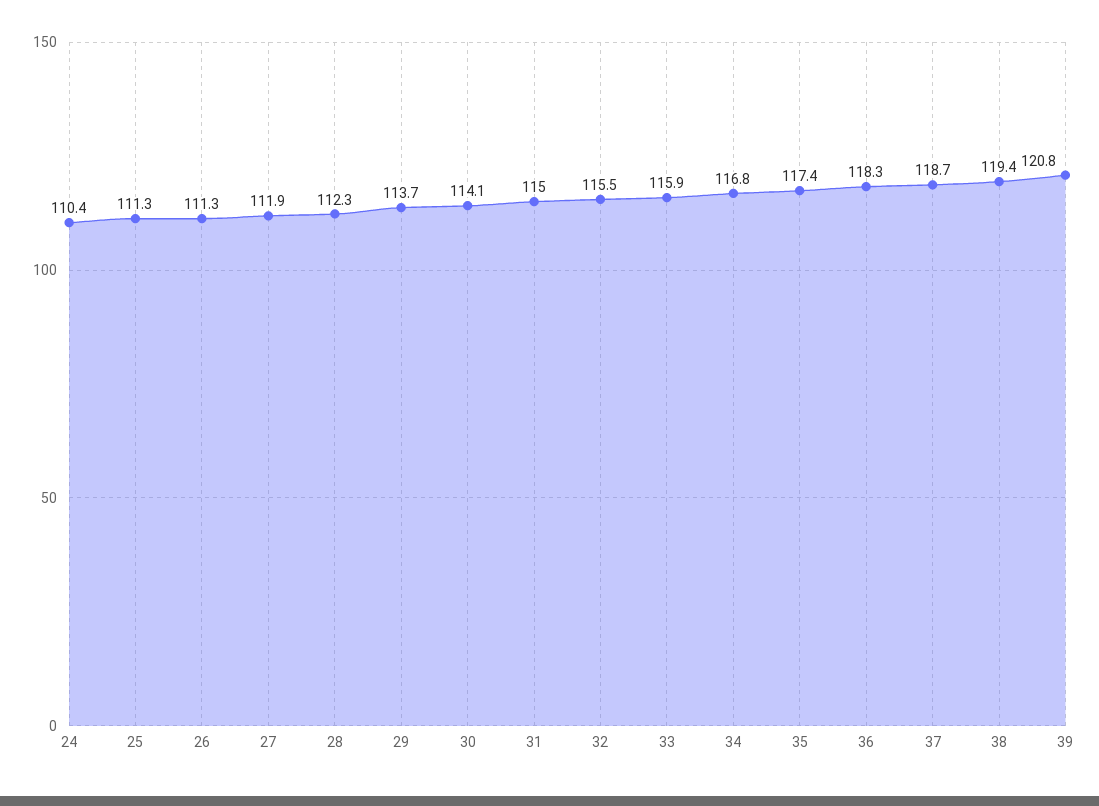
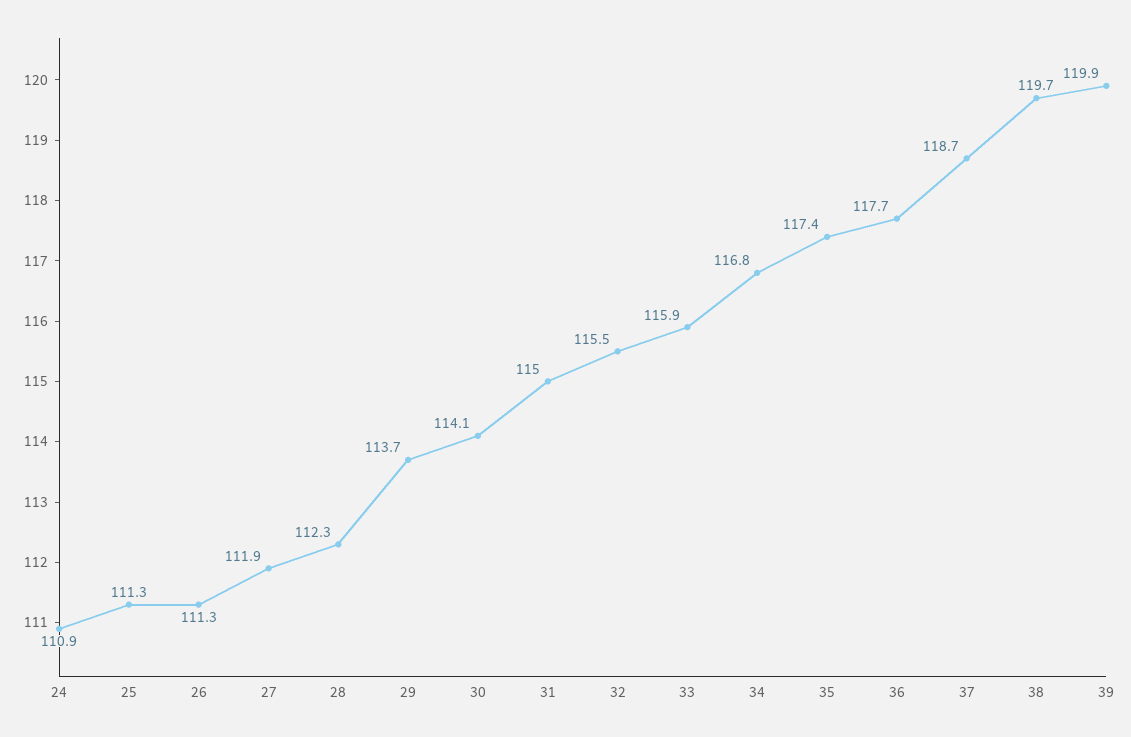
  {
-   "24": 110.4,
+   "24": 110.9,
    "25": 111.3,
    "26": 111.3,
    "27": 111.9,
    "28": 112.3,
    "29": 113.7,
    "30": 114.1,
    "31": 115,
    "32": 115.5,
    "33": 115.9,
    "34": 116.8,
    "35": 117.4,
-   "36": 118.3,
+   "36": 117.7,
    "37": 118.7,
-   "38": 119.4,
+   "38": 119.7,
-   "39": 120.8
+   "39": 119.9
  }

